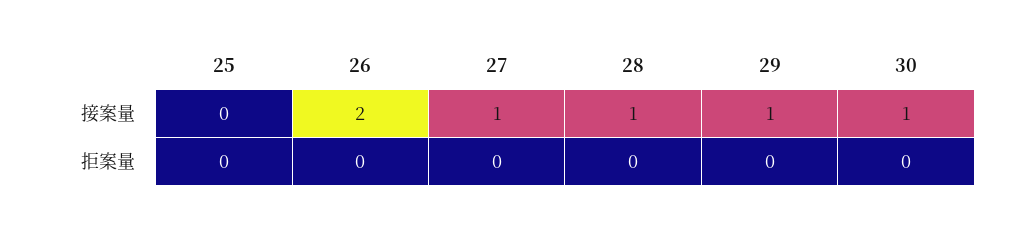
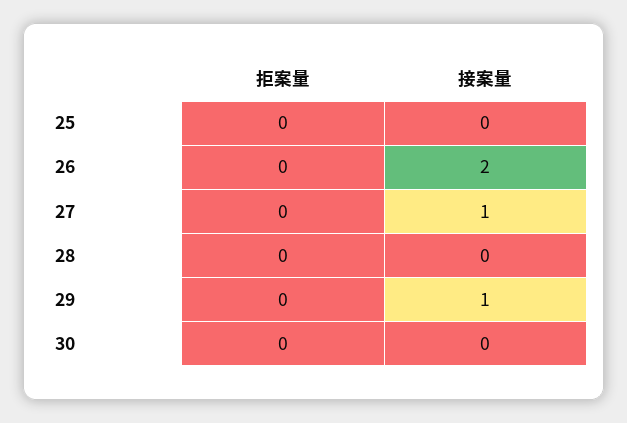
  {
    "25": {
      "接案量": 0,
      "拒案量": 0
    },
    "26": {
      "接案量": 2,
      "拒案量": 0
    },
    "27": {
      "接案量": 1,
      "拒案量": 0
    },
    "28": {
-     "接案量": 1,
+     "接案量": 0,
      "拒案量": 0
    },
    "29": {
      "接案量": 1,
      "拒案量": 0
    },
    "30": {
-     "接案量": 1,
+     "接案量": 0,
      "拒案量": 0
    }
  }

